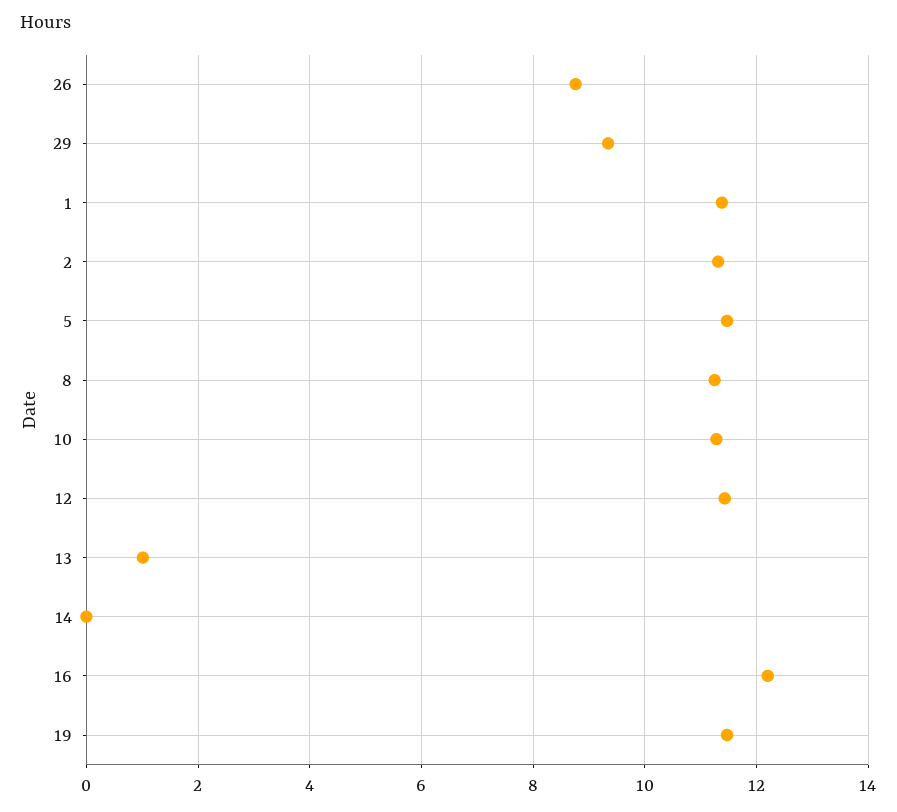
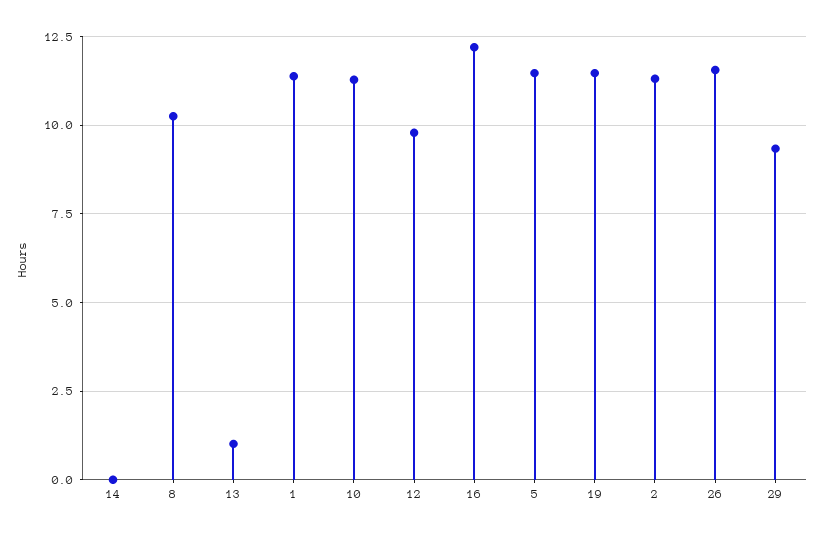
  {
-   "26": 8.8,
+   "26": 11.5,
    "29": 9.4,
    "1": 11.4,
    "2": 11.4,
    "5": 11.4,
-   "8": 11.2,
+   "8": 10.25,
    "10": 11.2,
-   "12": 11.4,
+   "12": 9.75,
    "13": 1,
    "14": 0,
    "16": 12.2,
    "19": 11.4
  }

